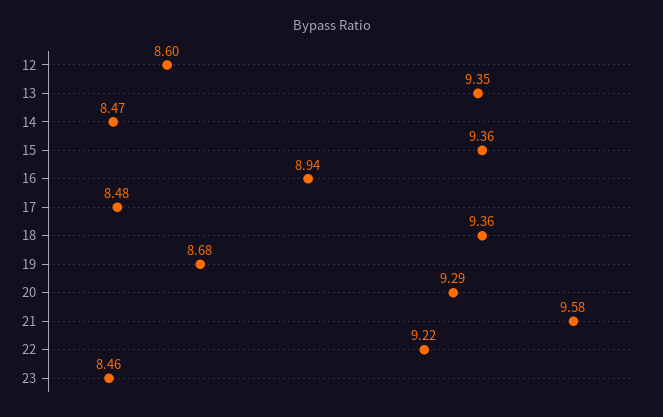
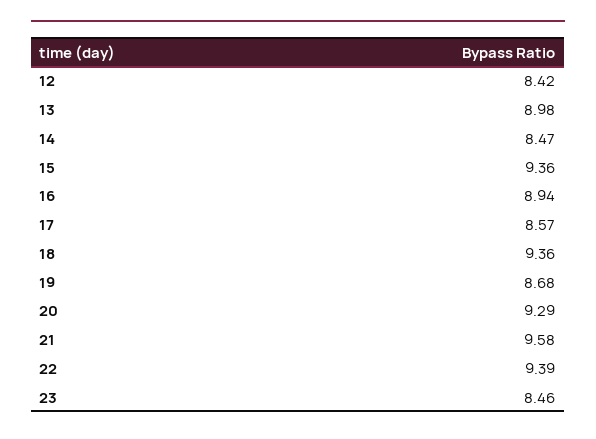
  {
-   "12": 8.6,
+   "12": 8.42,
-   "13": 9.35,
+   "13": 8.98,
    "14": 8.47,
    "15": 9.36,
    "16": 8.94,
-   "17": 8.48,
+   "17": 8.57,
    "18": 9.36,
    "19": 8.68,
    "20": 9.29,
    "21": 9.58,
-   "22": 9.22,
+   "22": 9.39,
    "23": 8.46
  }

